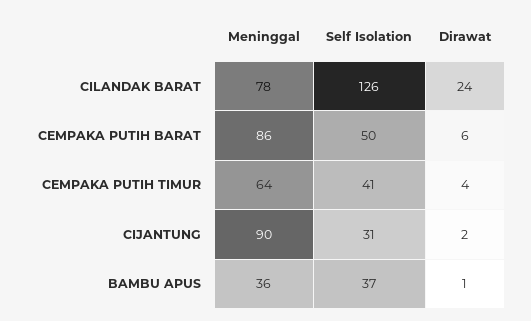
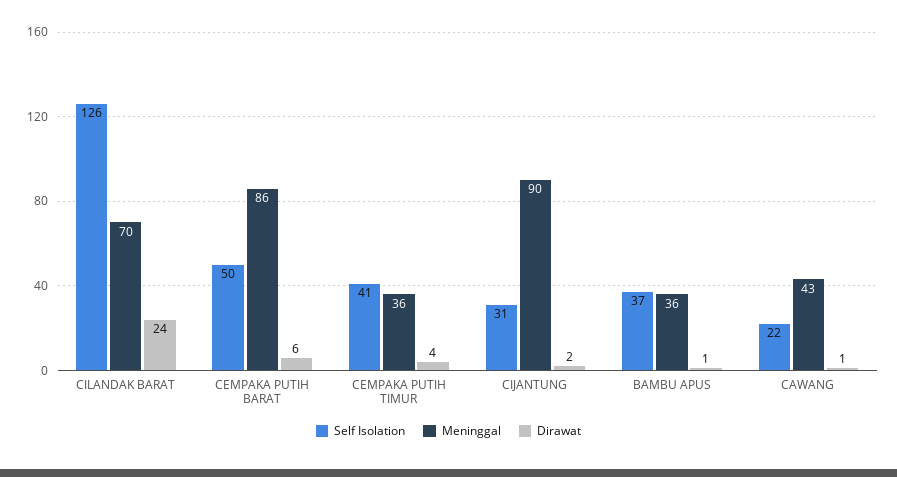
  {
    "Meninggal": {
-     "CILANDAK BARAT": 78,
+     "CILANDAK BARAT": 70,
      "CEMPAKA PUTIH BARAT": 86,
-     "CEMPAKA PUTIH TIMUR": 64,
+     "CEMPAKA PUTIH TIMUR": 36,
      "CIJANTUNG": 90,
-     "BAMBU APUS": 36
+     "BAMBU APUS": 36,
+     "CAWANG": 43
    },
    "Self Isolation": {
      "CILANDAK BARAT": 126,
      "CEMPAKA PUTIH BARAT": 50,
      "CEMPAKA PUTIH TIMUR": 41,
      "CIJANTUNG": 31,
-     "BAMBU APUS": 37
+     "BAMBU APUS": 37,
+     "CAWANG": 22
    },
    "Dirawat": {
      "CILANDAK BARAT": 24,
      "CEMPAKA PUTIH BARAT": 6,
      "CEMPAKA PUTIH TIMUR": 4,
      "CIJANTUNG": 2,
-     "BAMBU APUS": 1
+     "BAMBU APUS": 1,
+     "CAWANG": 1
    }
  }

